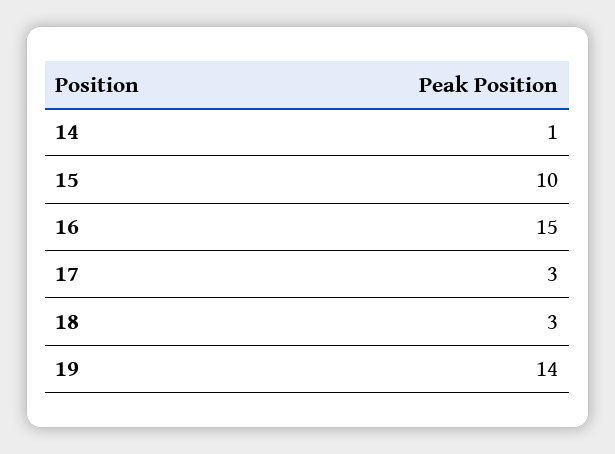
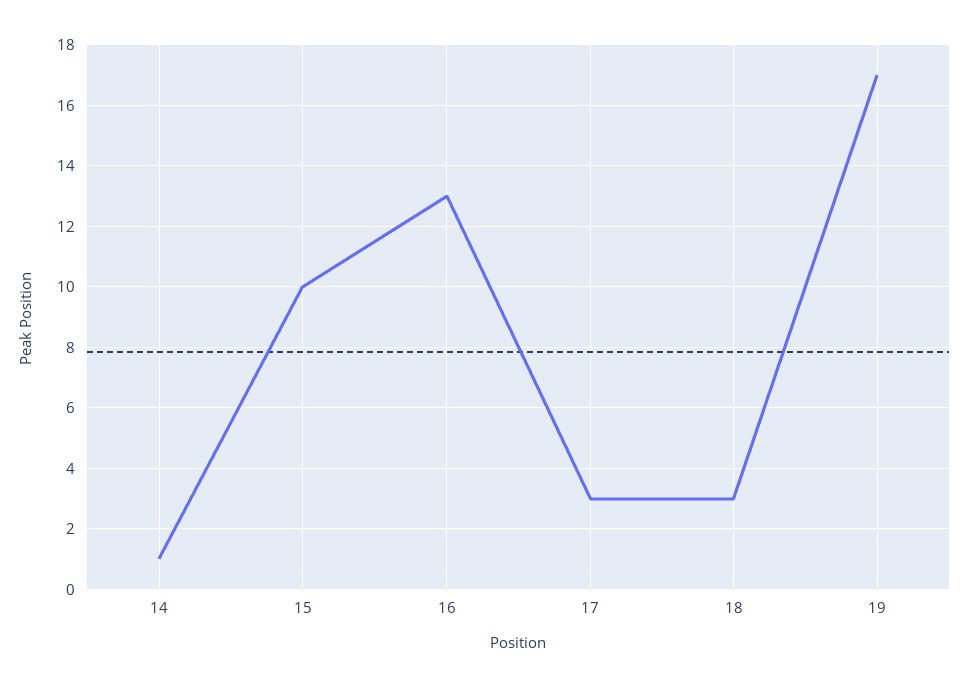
  {
    "14": 1,
    "15": 10,
-   "16": 15,
+   "16": 13,
    "17": 3,
    "18": 3,
-   "19": 14
+   "19": 17
  }

